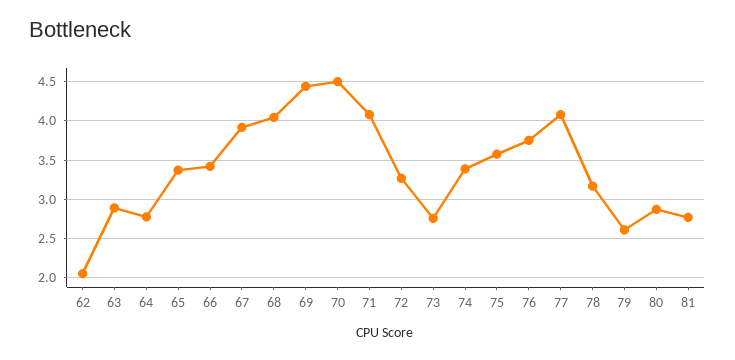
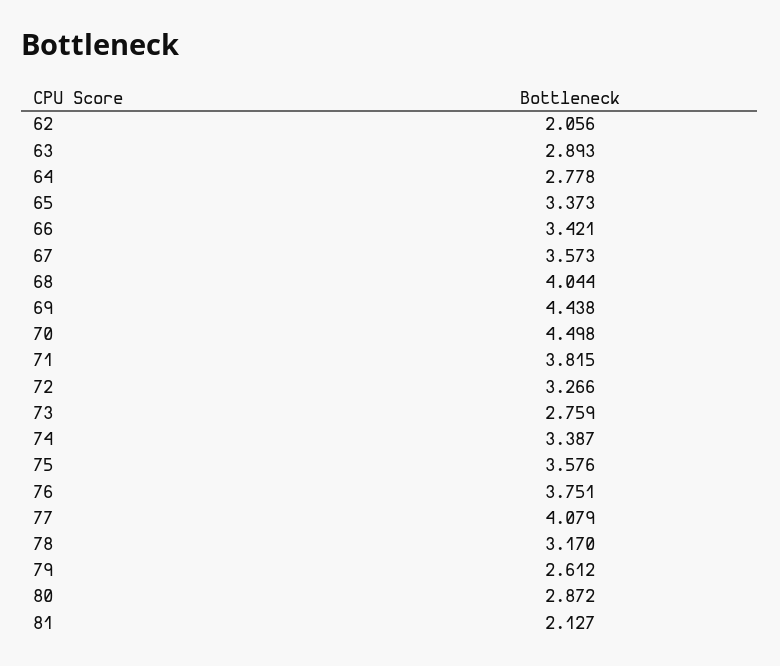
  {
    "62": 2.056,
    "63": 2.893,
    "64": 2.778,
    "65": 3.373,
    "66": 3.421,
-   "67": 3.9,
+   "67": 3.573,
    "68": 4.044,
    "69": 4.438,
    "70": 4.498,
-   "71": 4.1,
+   "71": 3.815,
    "72": 3.266,
    "73": 2.759,
    "74": 3.387,
    "75": 3.576,
    "76": 3.751,
    "77": 4.079,
    "78": 3.17,
    "79": 2.612,
    "80": 2.872,
-   "81": 2.8
+   "81": 2.127
  }

